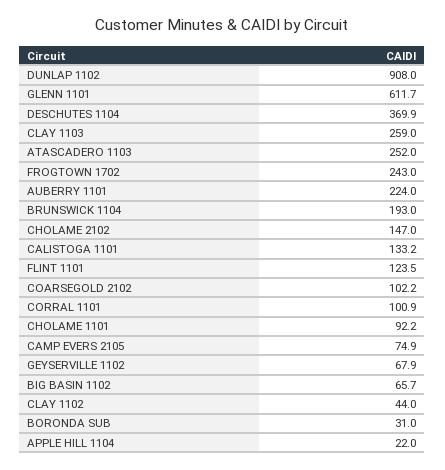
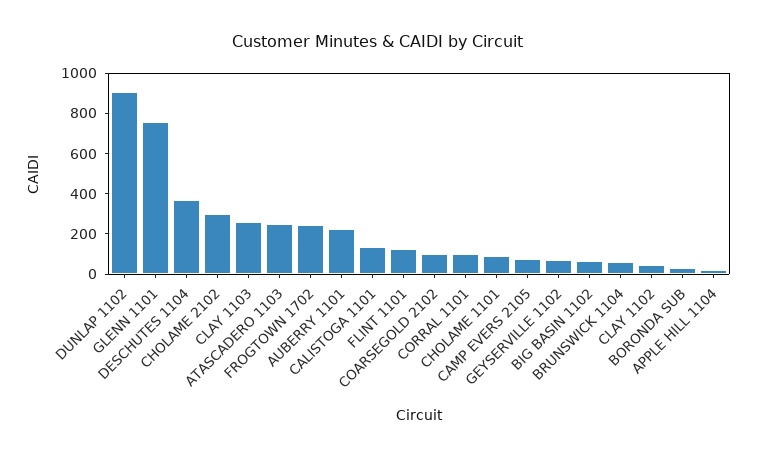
  {
    "DUNLAP 1102": 908,
-   "GLENN 1101": 611.7,
+   "GLENN 1101": 750,
    "DESCHUTES 1104": 369.9,
    "CLAY 1103": 259,
    "ATASCADERO 1103": 252,
    "FROGTOWN 1702": 243,
    "AUBERRY 1101": 224,
-   "BRUNSWICK 1104": 193,
+   "BRUNSWICK 1104": 50,
-   "CHOLAME 2102": 147,
+   "CHOLAME 2102": 300,
    "CALISTOGA 1101": 133.2,
    "FLINT 1101": 123.5,
    "COARSEGOLD 2102": 102.2,
    "CORRAL 1101": 100.9,
    "CHOLAME 1101": 92.2,
    "CAMP EVERS 2105": 74.9,
    "GEYSERVILLE 1102": 67.9,
    "BIG BASIN 1102": 65.7,
    "CLAY 1102": 44,
    "BORONDA SUB": 31,
    "APPLE HILL 1104": 22
  }

